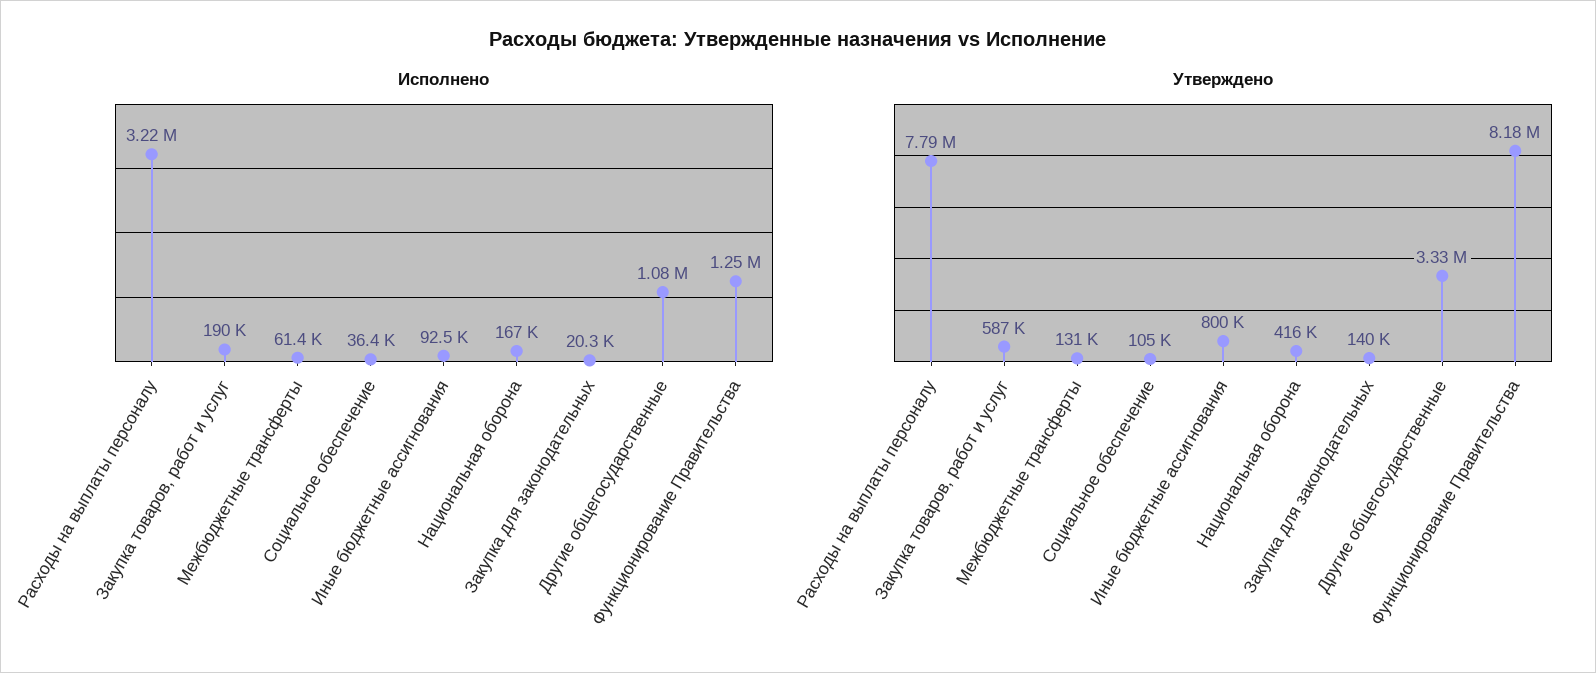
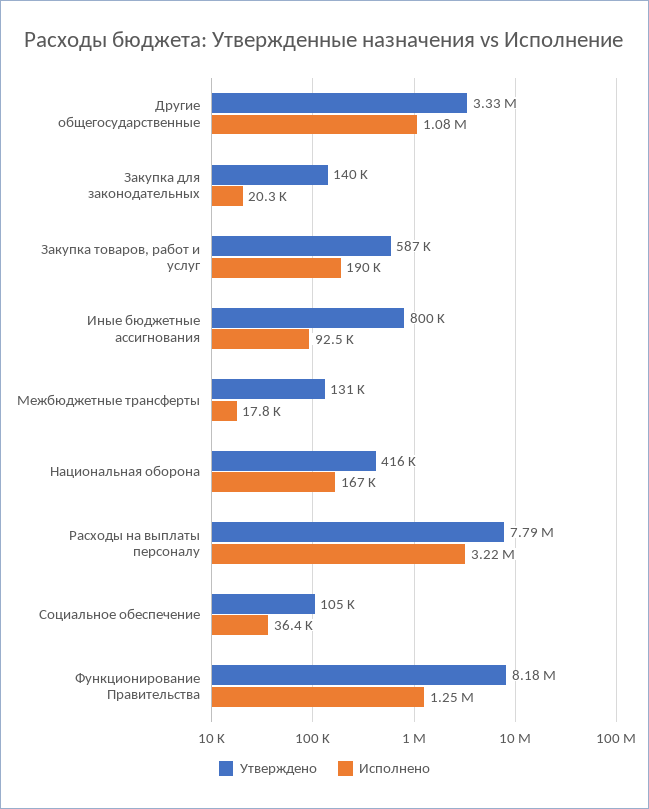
  {
    "Исполнено": {
      "Расходы на выплаты персоналу": 3220000,
      "Закупка товаров, работ и услуг": 190000,
-     "Межбюджетные трансферты": 61400,
+     "Межбюджетные трансферты": 17800,
      "Социальное обеспечение": 36400,
      "Иные бюджетные ассигнования": 92500,
      "Национальная оборона": 167000,
      "Закупка для законодательных": 20300,
      "Другие общегосударственные": 1080000,
      "Функционирование Правительства": 1250000
    },
    "Утверждено": {
      "Расходы на выплаты персоналу": 7790000,
      "Закупка товаров, работ и услуг": 587000,
      "Межбюджетные трансферты": 131000,
      "Социальное обеспечение": 105000,
      "Иные бюджетные ассигнования": 800000,
      "Национальная оборона": 416000,
      "Закупка для законодательных": 140000,
      "Другие общегосударственные": 3330000,
      "Функционирование Правительства": 8180000
    }
  }

